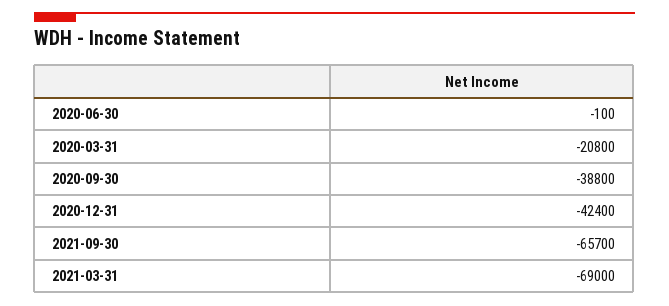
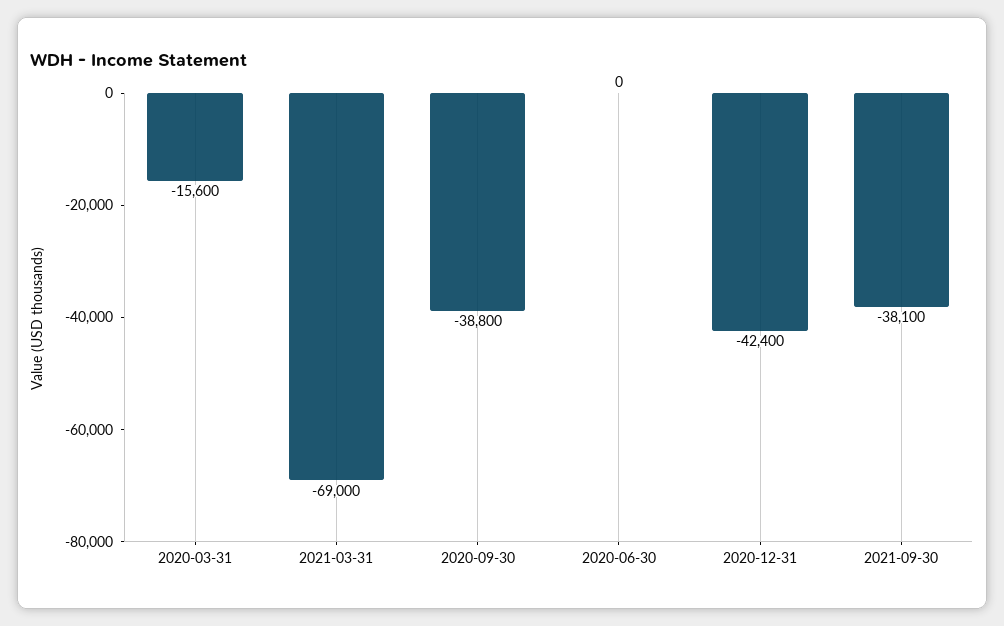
  {
-   "2020-06-30": -100,
+   "2020-06-30": 0,
-   "2020-03-31": -20800,
+   "2020-03-31": -15600,
    "2020-09-30": -38800,
    "2020-12-31": -42400,
-   "2021-09-30": -65700,
+   "2021-09-30": -38100,
    "2021-03-31": -69000
  }

